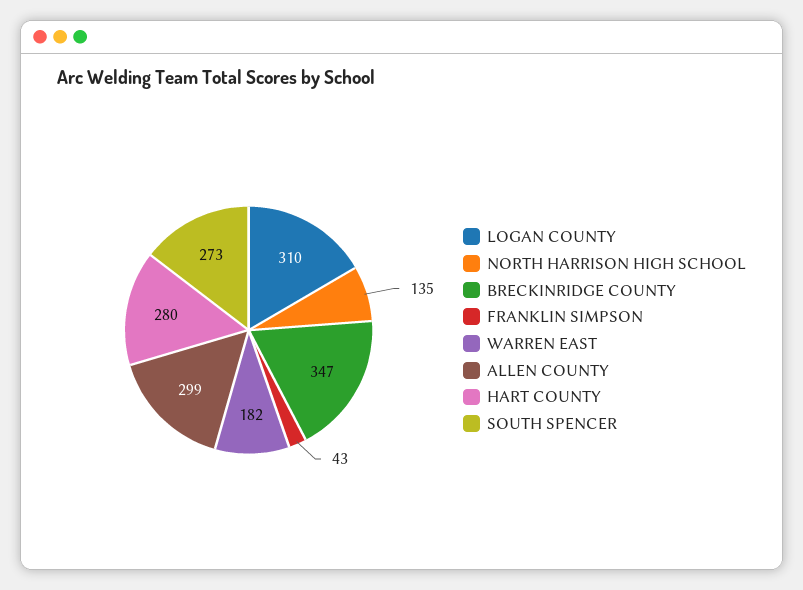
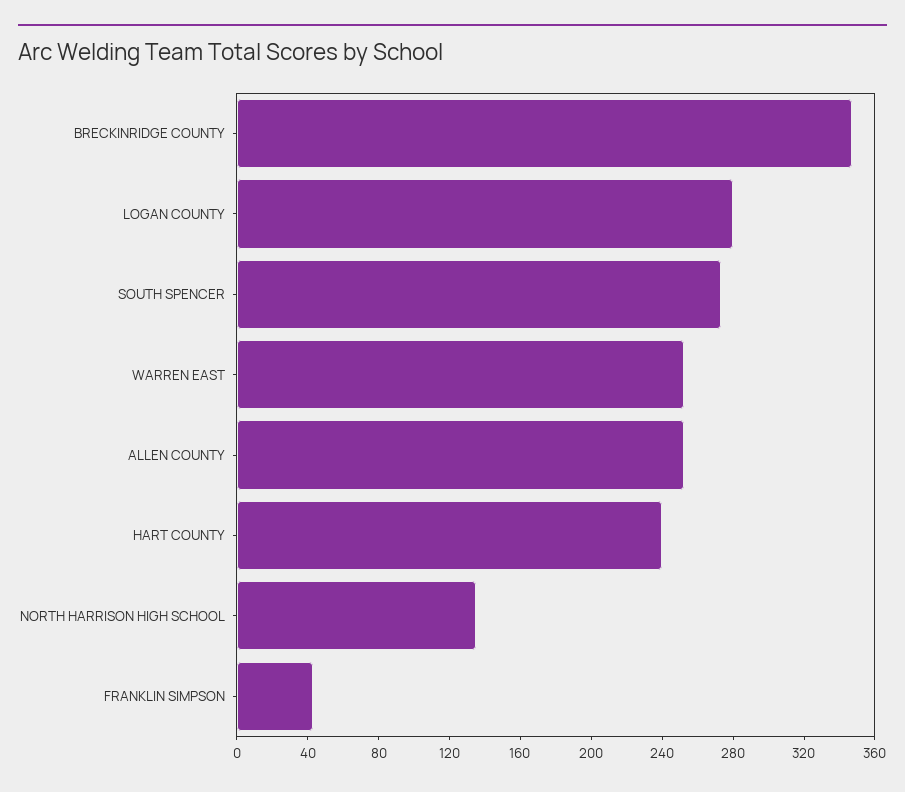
  {
-   "LOGAN COUNTY": 310,
+   "LOGAN COUNTY": 280,
    "NORTH HARRISON HIGH SCHOOL": 135,
    "BRECKINRIDGE COUNTY": 347,
    "FRANKLIN SIMPSON": 43,
-   "WARREN EAST": 182,
+   "WARREN EAST": 250,
-   "ALLEN COUNTY": 299,
+   "ALLEN COUNTY": 250,
-   "HART COUNTY": 280,
+   "HART COUNTY": 240,
    "SOUTH SPENCER": 273
  }

